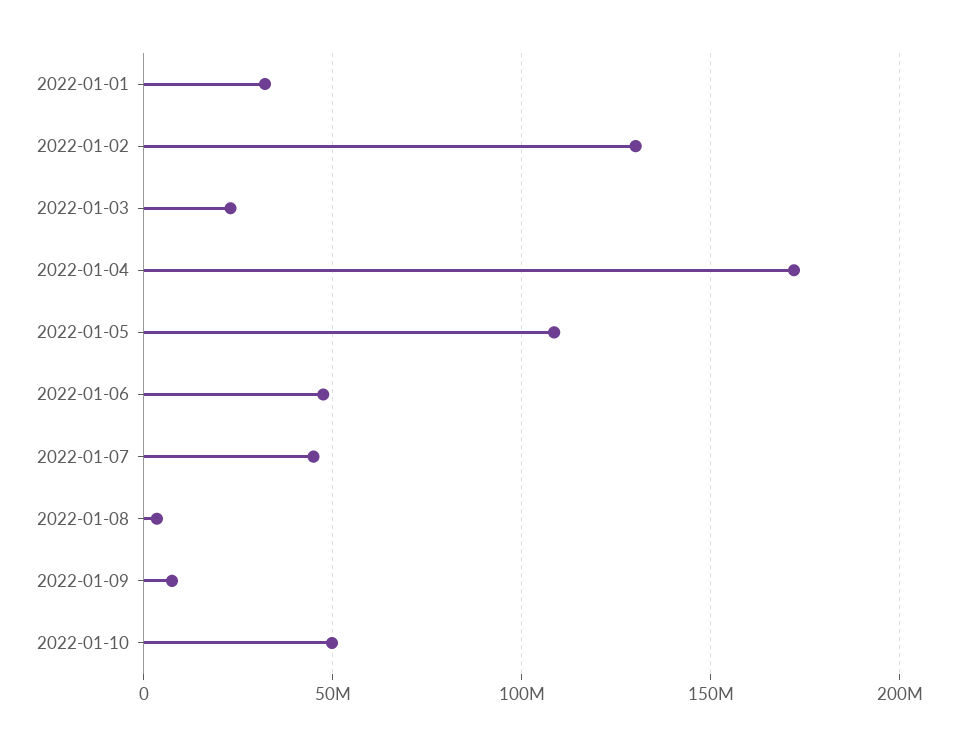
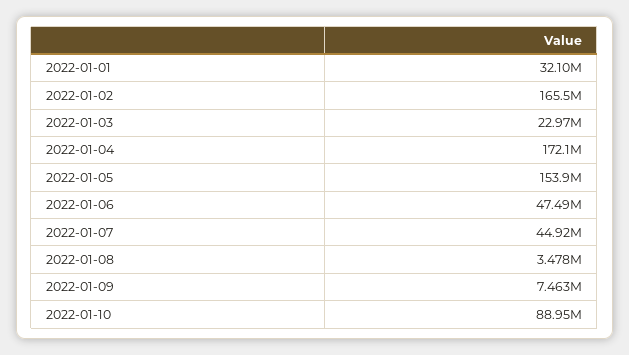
  {
    "2022-01-01": 32100000,
-   "2022-01-02": 130000000,
+   "2022-01-02": 165500000,
    "2022-01-03": 22970000,
    "2022-01-04": 172100000,
-   "2022-01-05": 110000000,
+   "2022-01-05": 153900000,
    "2022-01-06": 47490000,
    "2022-01-07": 44920000,
    "2022-01-08": 3478000,
    "2022-01-09": 7463000,
-   "2022-01-10": 50000000
+   "2022-01-10": 88950000
  }

